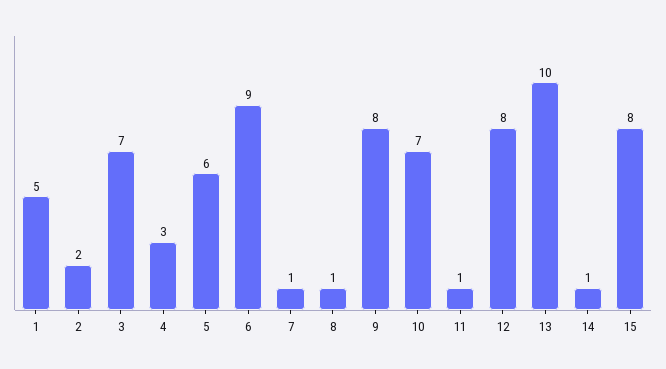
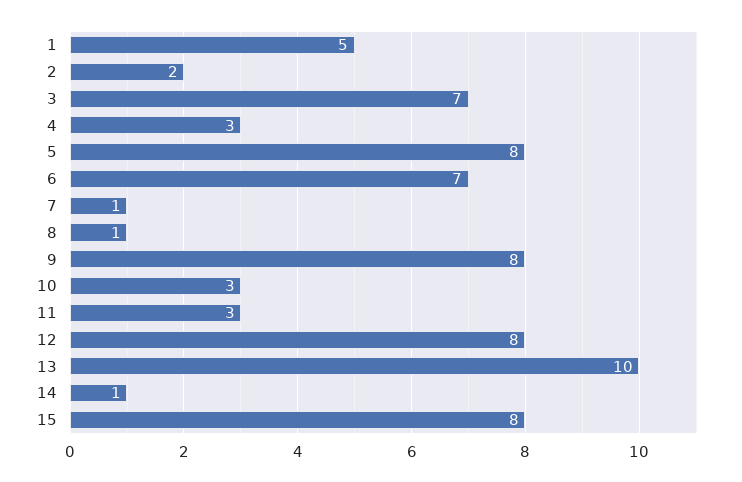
  {
    "1": 5,
    "2": 2,
    "3": 7,
    "4": 3,
-   "5": 6,
+   "5": 8,
-   "6": 9,
+   "6": 7,
    "7": 1,
    "8": 1,
    "9": 8,
-   "10": 7,
+   "10": 3,
-   "11": 1,
+   "11": 3,
    "12": 8,
    "13": 10,
    "14": 1,
    "15": 8
  }

